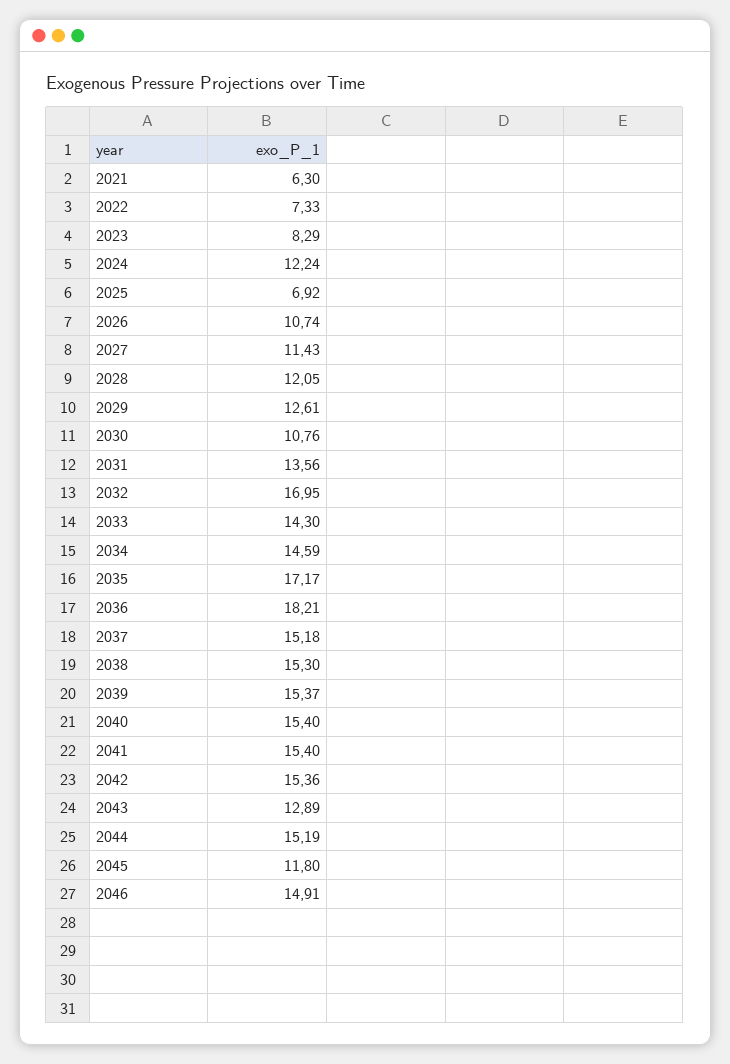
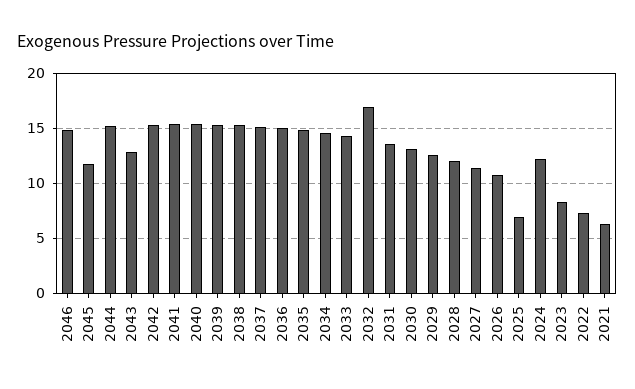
  {
    "2021": 6.3,
    "2022": 7.33,
    "2023": 8.29,
    "2024": 12.24,
    "2025": 6.92,
    "2026": 10.74,
    "2027": 11.43,
    "2028": 12.05,
    "2029": 12.61,
-   "2030": 10.76,
+   "2030": 13,
    "2031": 13.56,
    "2032": 16.95,
    "2033": 14.3,
    "2034": 14.59,
-   "2035": 17.17,
+   "2035": 15,
-   "2036": 18.21,
+   "2036": 15,
    "2037": 15.18,
    "2038": 15.3,
    "2039": 15.37,
    "2040": 15.4,
    "2041": 15.4,
    "2042": 15.36,
    "2043": 12.89,
    "2044": 15.19,
    "2045": 11.8,
    "2046": 14.91
  }

